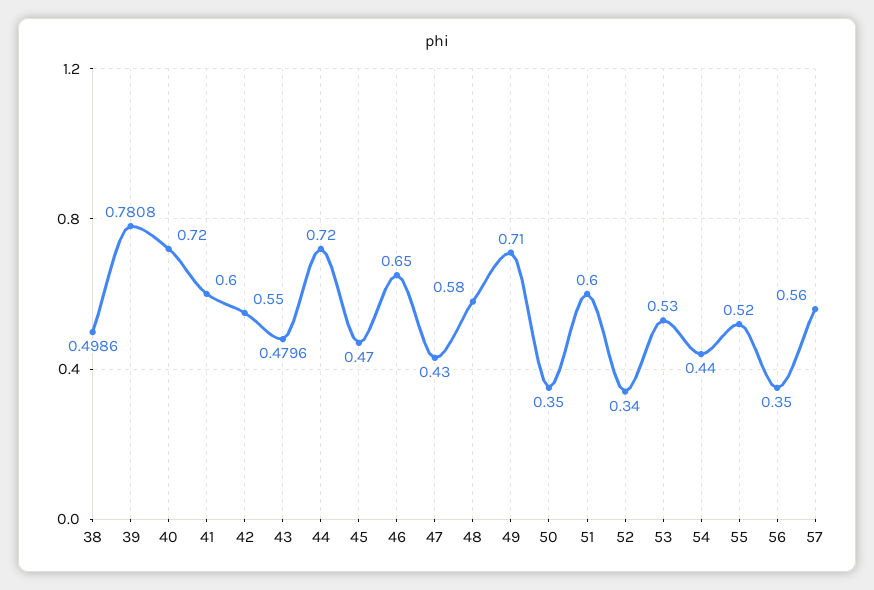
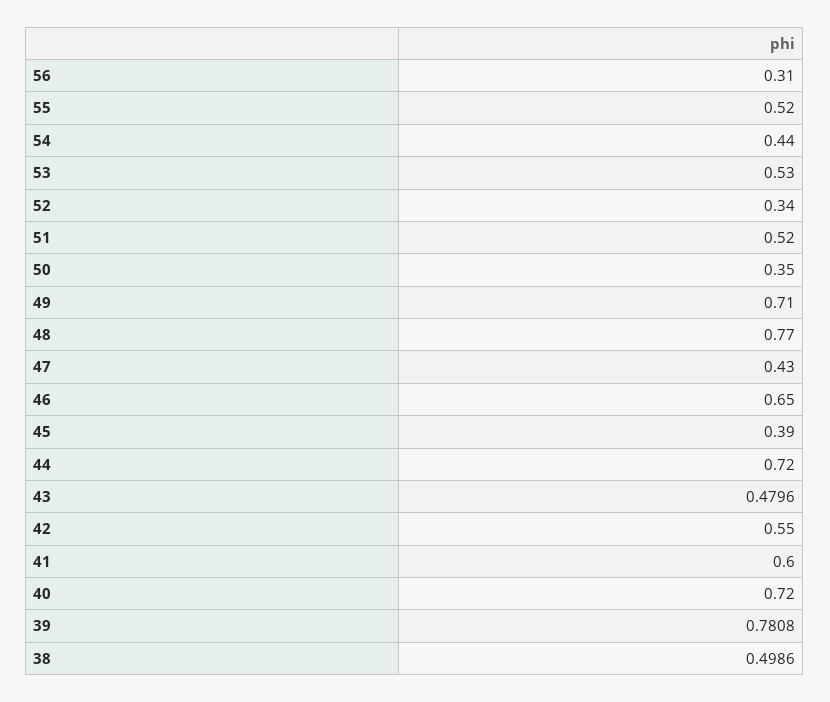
  {
    "38": 0.4986,
    "39": 0.7808,
    "40": 0.72,
    "41": 0.6,
    "42": 0.55,
    "43": 0.4796,
    "44": 0.72,
-   "45": 0.47,
+   "45": 0.39,
    "46": 0.65,
    "47": 0.43,
-   "48": 0.58,
+   "48": 0.77,
    "49": 0.71,
    "50": 0.35,
-   "51": 0.6,
+   "51": 0.52,
    "52": 0.34,
    "53": 0.53,
    "54": 0.44,
    "55": 0.52,
-   "56": 0.35,
+   "56": 0.31
-   "57": 0.56
  }

